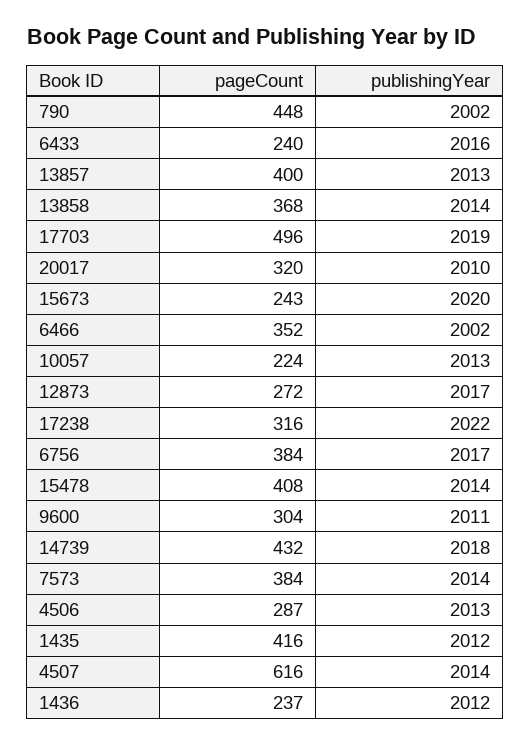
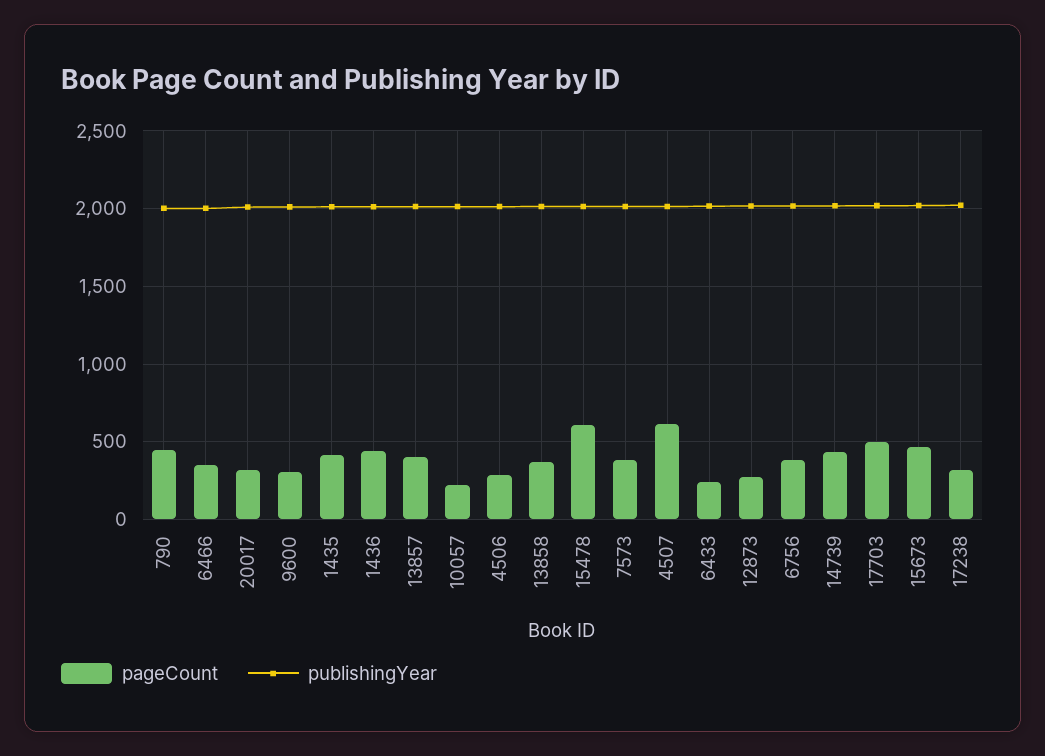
  {
    "pageCount": {
      "790": 448,
      "6433": 240,
      "13857": 400,
      "13858": 368,
      "17703": 496,
      "20017": 320,
-     "15673": 243,
+     "15673": 450,
      "6466": 352,
      "10057": 224,
      "12873": 272,
      "17238": 316,
      "6756": 384,
-     "15478": 408,
+     "15478": 600,
      "9600": 304,
      "14739": 432,
      "7573": 384,
      "4506": 287,
      "1435": 416,
      "4507": 616,
-     "1436": 237
+     "1436": 450
    },
    "publishingYear": {
      "790": 2002,
      "6433": 2016,
      "13857": 2013,
      "13858": 2014,
      "17703": 2019,
      "20017": 2010,
      "15673": 2020,
      "6466": 2002,
      "10057": 2013,
      "12873": 2017,
      "17238": 2022,
      "6756": 2017,
      "15478": 2014,
      "9600": 2011,
      "14739": 2018,
      "7573": 2014,
      "4506": 2013,
      "1435": 2012,
      "4507": 2014,
      "1436": 2012
    }
  }

